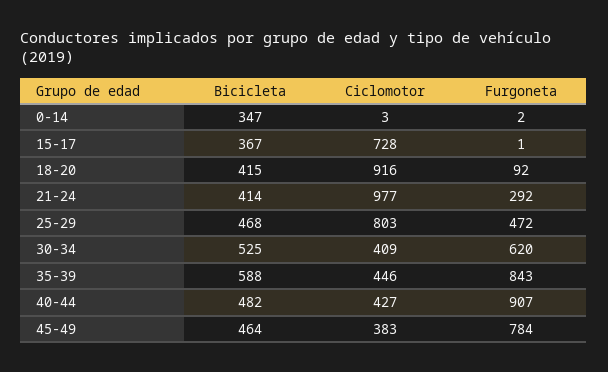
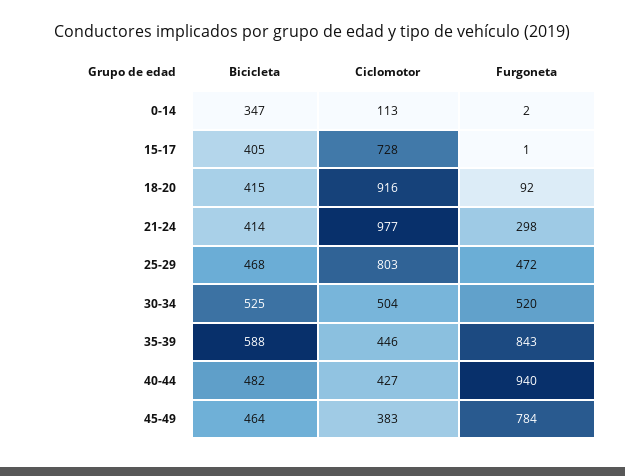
  {
    "Bicicleta": {
      "0-14": 347,
-     "15-17": 367,
+     "15-17": 405,
      "18-20": 415,
      "21-24": 414,
      "25-29": 468,
      "30-34": 525,
      "35-39": 588,
      "40-44": 482,
      "45-49": 464
    },
    "Ciclomotor": {
-     "0-14": 3,
+     "0-14": 113,
      "15-17": 728,
      "18-20": 916,
      "21-24": 977,
      "25-29": 803,
-     "30-34": 409,
+     "30-34": 504,
      "35-39": 446,
      "40-44": 427,
      "45-49": 383
    },
    "Furgoneta": {
      "0-14": 2,
      "15-17": 1,
      "18-20": 92,
-     "21-24": 292,
+     "21-24": 298,
      "25-29": 472,
-     "30-34": 620,
+     "30-34": 520,
      "35-39": 843,
-     "40-44": 907,
+     "40-44": 940,
      "45-49": 784
    }
  }

